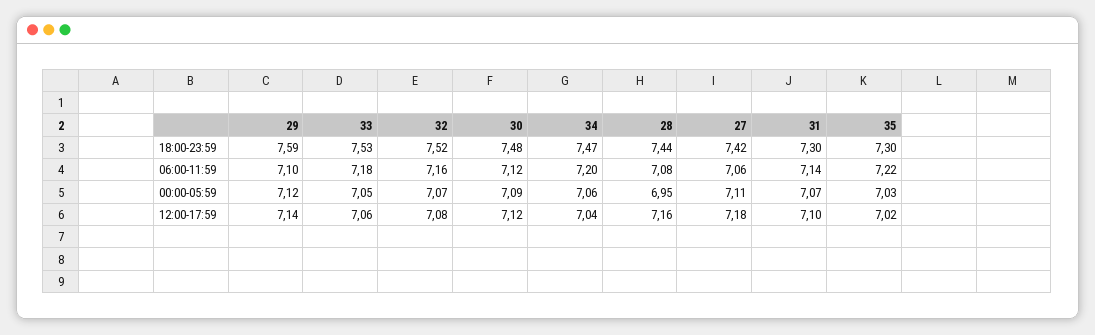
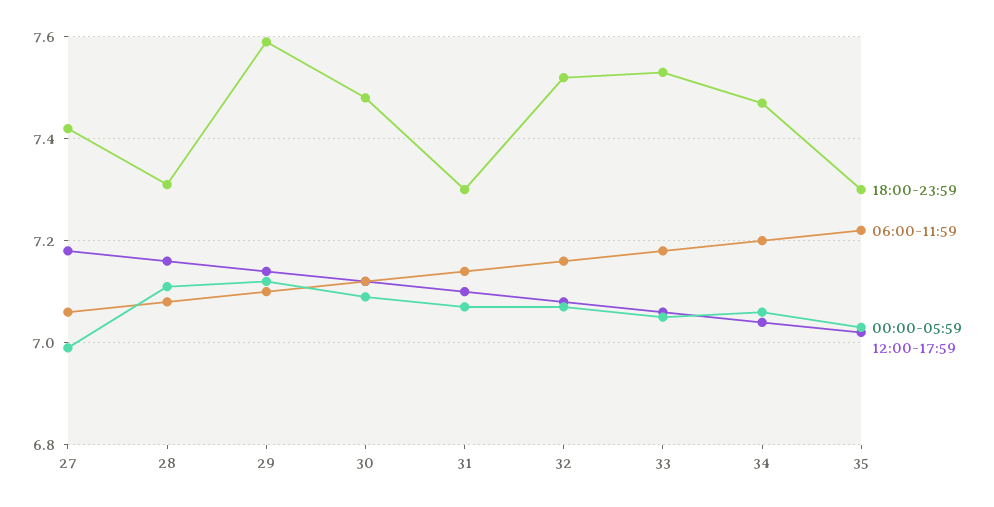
  {
    "18:00-23:59": {
      "29": 7.59,
      "33": 7.53,
      "32": 7.52,
      "30": 7.48,
      "34": 7.47,
-     "28": 7.44,
+     "28": 7.3,
      "27": 7.42,
      "31": 7.3,
      "35": 7.3
    },
    "06:00-11:59": {
      "29": 7.1,
      "33": 7.18,
      "32": 7.16,
      "30": 7.12,
      "34": 7.2,
      "28": 7.08,
      "27": 7.06,
      "31": 7.14,
      "35": 7.22
    },
    "00:00-05:59": {
      "29": 7.12,
      "33": 7.05,
      "32": 7.07,
      "30": 7.09,
      "34": 7.06,
-     "28": 6.95,
+     "28": 7.1,
-     "27": 7.11,
+     "27": 7,
      "31": 7.07,
      "35": 7.03
    },
    "12:00-17:59": {
      "29": 7.14,
      "33": 7.06,
      "32": 7.08,
      "30": 7.12,
      "34": 7.04,
      "28": 7.16,
      "27": 7.18,
      "31": 7.1,
      "35": 7.02
    }
  }

